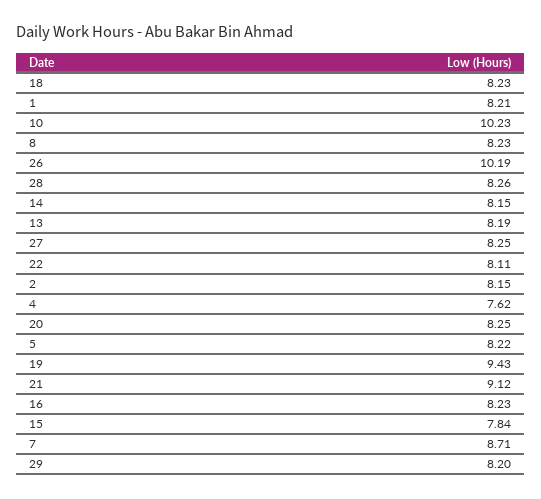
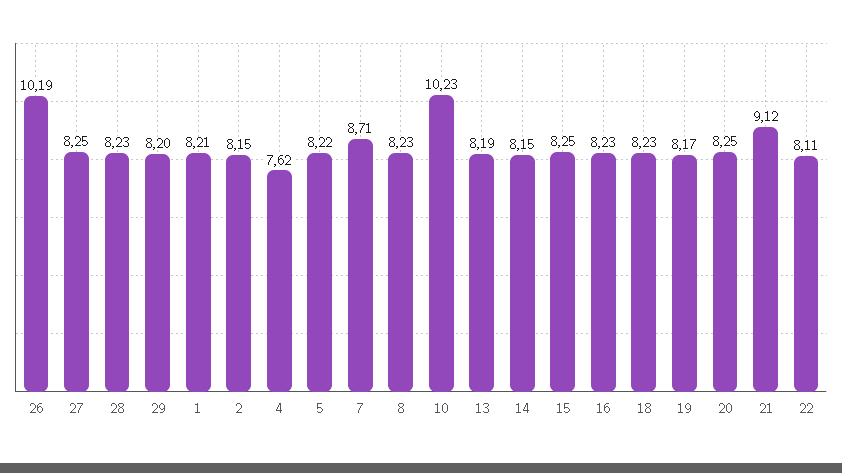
  {
    "18": 8.23,
    "1": 8.21,
    "10": 10.23,
    "8": 8.23,
    "26": 10.19,
-   "28": 8.26,
+   "28": 8.23,
    "14": 8.15,
    "13": 8.19,
    "27": 8.25,
    "22": 8.11,
    "2": 8.15,
    "4": 7.62,
    "20": 8.25,
    "5": 8.22,
-   "19": 9.43,
+   "19": 8.17,
    "21": 9.12,
    "16": 8.23,
-   "15": 7.84,
+   "15": 8.25,
    "7": 8.71,
    "29": 8.2
  }

